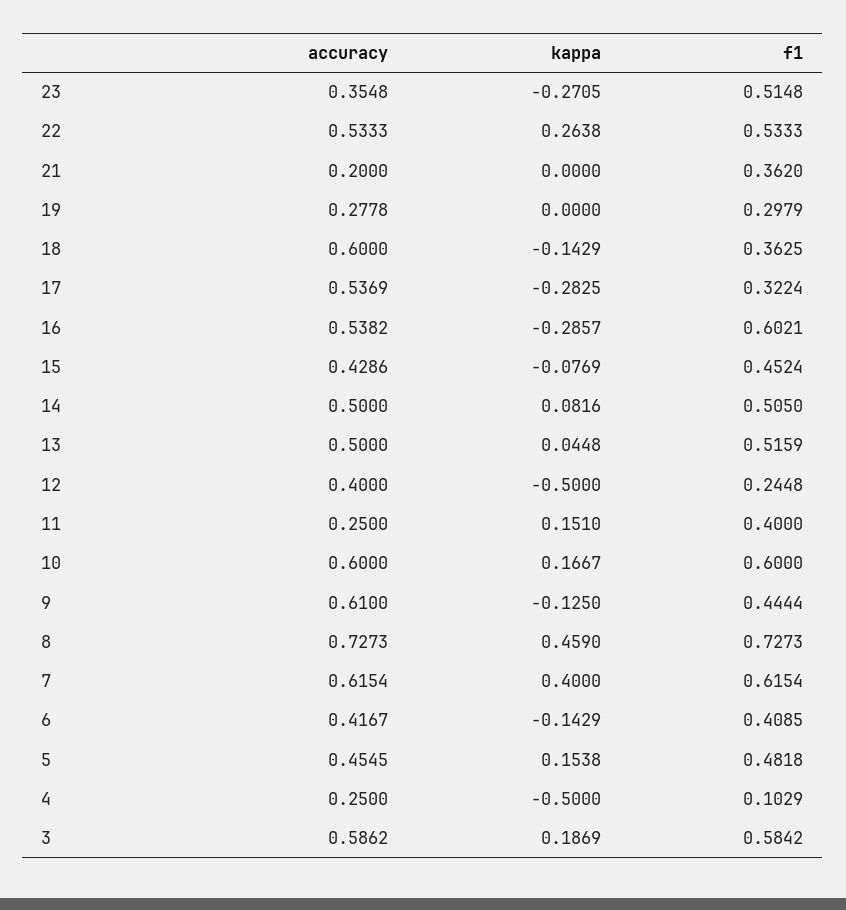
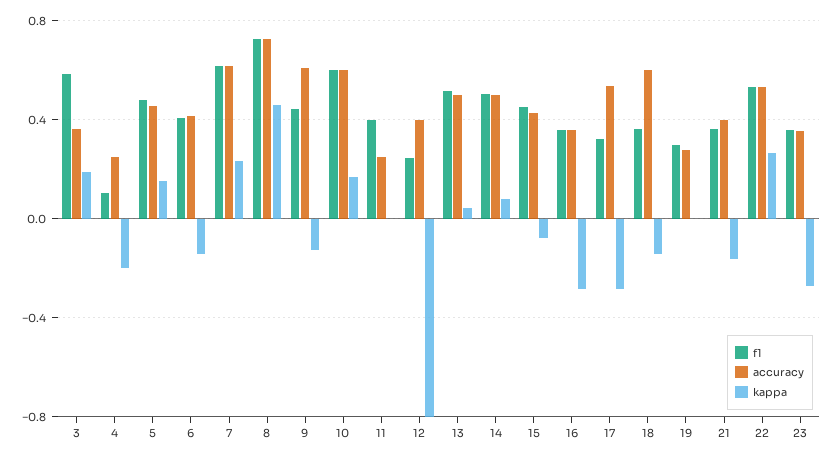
  {
    "accuracy": {
      "23": 0.3548,
      "22": 0.5333,
-     "21": 0.2,
+     "21": 0.4,
      "19": 0.2778,
      "18": 0.6,
      "17": 0.5369,
-     "16": 0.5382,
+     "16": 0.35,
      "15": 0.4286,
      "14": 0.5,
      "13": 0.5,
      "12": 0.4,
      "11": 0.25,
      "10": 0.6,
      "9": 0.61,
      "8": 0.7273,
      "7": 0.6154,
      "6": 0.4167,
      "5": 0.4545,
      "4": 0.25,
-     "3": 0.5862
+     "3": 0.35
    },
    "kappa": {
      "23": -0.2705,
      "22": 0.2638,
-     "21": 0,
+     "21": -0.15,
      "19": 0,
      "18": -0.1429,
      "17": -0.2825,
      "16": -0.2857,
      "15": -0.0769,
      "14": 0.0816,
      "13": 0.0448,
-     "12": -0.5,
+     "12": -0.8,
-     "11": 0.151,
+     "11": 0,
      "10": 0.1667,
      "9": -0.125,
      "8": 0.459,
-     "7": 0.4,
+     "7": 0.25,
      "6": -0.1429,
      "5": 0.1538,
-     "4": -0.5,
+     "4": -0.2,
      "3": 0.1869
    },
    "f1": {
-     "23": 0.5148,
+     "23": 0.35,
      "22": 0.5333,
      "21": 0.362,
      "19": 0.2979,
      "18": 0.3625,
      "17": 0.3224,
-     "16": 0.6021,
+     "16": 0.35,
      "15": 0.4524,
      "14": 0.505,
      "13": 0.5159,
      "12": 0.2448,
      "11": 0.4,
      "10": 0.6,
      "9": 0.4444,
      "8": 0.7273,
      "7": 0.6154,
      "6": 0.4085,
      "5": 0.4818,
      "4": 0.1029,
      "3": 0.5842
    }
  }

